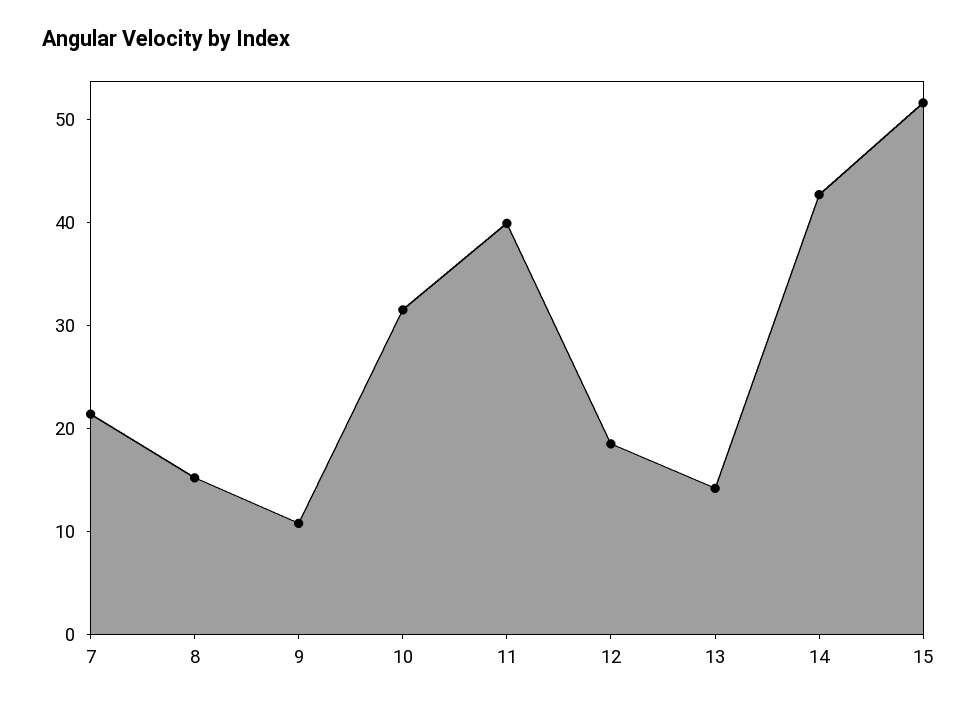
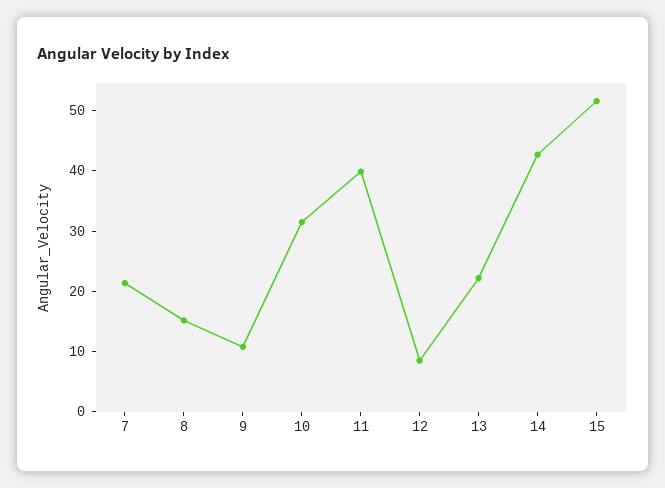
  {
    "7": 22,
    "8": 16,
    "9": 10,
    "10": 32,
    "11": 40,
-   "12": 18,
+   "12": 8,
-   "13": 14,
+   "13": 22,
    "14": 42,
    "15": 52
  }

